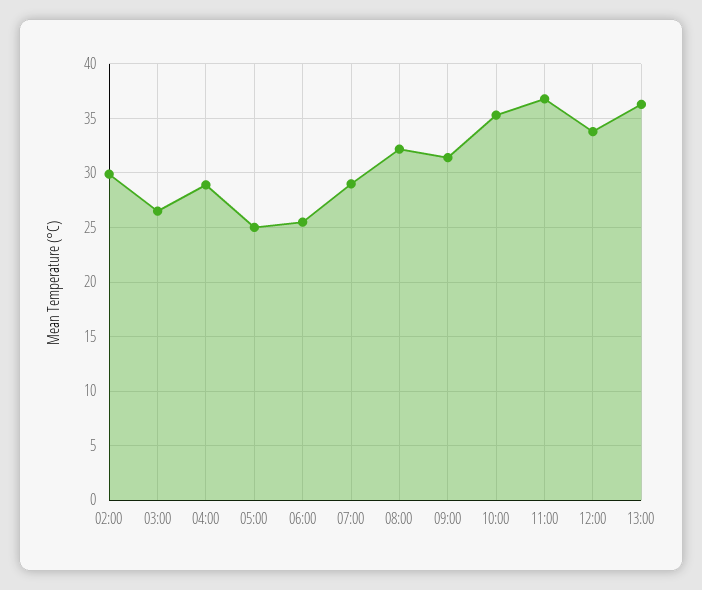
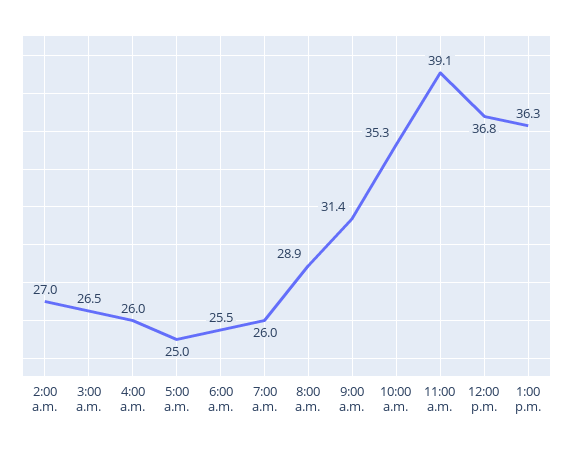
  {
-   "02:00": 30,
+   "02:00": 27,
    "03:00": 26.5,
-   "04:00": 29,
+   "04:00": 26,
    "05:00": 25,
    "06:00": 25.5,
-   "07:00": 29,
+   "07:00": 26,
-   "08:00": 32,
+   "08:00": 28.9,
    "09:00": 31.4,
    "10:00": 35.3,
-   "11:00": 37,
+   "11:00": 39.1,
-   "12:00": 34,
+   "12:00": 36.8,
    "13:00": 36.3
  }

